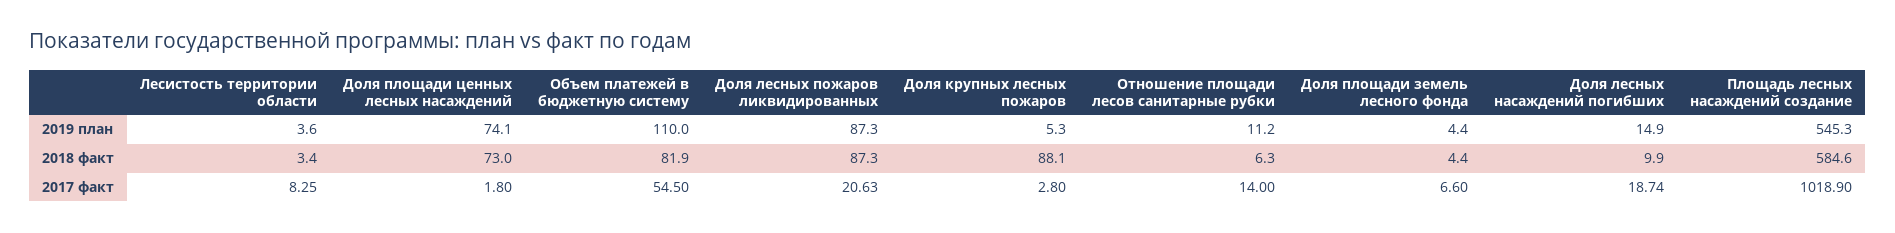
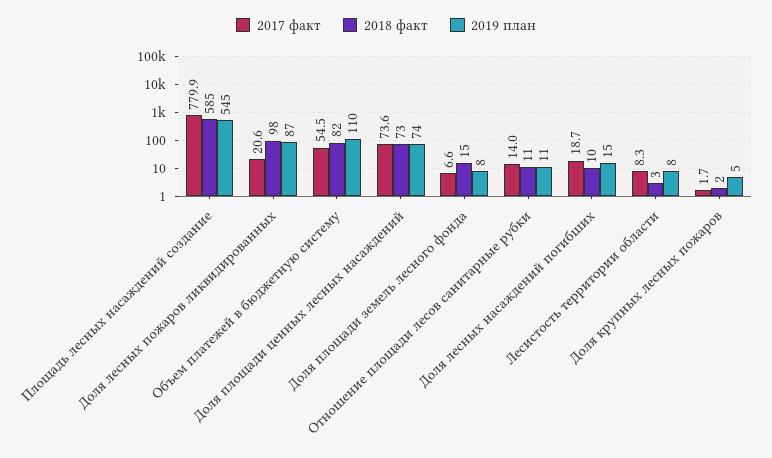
  {
    "2019 план": {
-     "Лесистость территории области": 3.6,
+     "Лесистость территории области": 8,
      "Доля площади ценных лесных насаждений": 74.1,
      "Объем платежей в бюджетную систему": 110,
      "Доля лесных пожаров ликвидированных": 87.3,
      "Доля крупных лесных пожаров": 5.3,
      "Отношение площади лесов санитарные рубки": 11.2,
-     "Доля площади земель лесного фонда": 4.4,
+     "Доля площади земель лесного фонда": 8,
      "Доля лесных насаждений погибших": 14.9,
      "Площадь лесных насаждений создание": 545.3
    },
    "2018 факт": {
      "Лесистость территории области": 3.4,
      "Доля площади ценных лесных насаждений": 73,
      "Объем платежей в бюджетную систему": 81.9,
-     "Доля лесных пожаров ликвидированных": 87.3,
+     "Доля лесных пожаров ликвидированных": 98,
-     "Доля крупных лесных пожаров": 88.1,
+     "Доля крупных лесных пожаров": 2,
-     "Отношение площади лесов санитарные рубки": 6.3,
+     "Отношение площади лесов санитарные рубки": 11,
-     "Доля площади земель лесного фонда": 4.4,
+     "Доля площади земель лесного фонда": 15,
      "Доля лесных насаждений погибших": 9.9,
      "Площадь лесных насаждений создание": 584.6
    },
    "2017 факт": {
      "Лесистость территории области": 8.25,
-     "Доля площади ценных лесных насаждений": 1.8,
+     "Доля площади ценных лесных насаждений": 73.6,
      "Объем платежей в бюджетную систему": 54.5,
      "Доля лесных пожаров ликвидированных": 20.63,
-     "Доля крупных лесных пожаров": 2.8,
+     "Доля крупных лесных пожаров": 1.7,
      "Отношение площади лесов санитарные рубки": 14,
      "Доля площади земель лесного фонда": 6.6,
      "Доля лесных насаждений погибших": 18.74,
-     "Площадь лесных насаждений создание": 1018.9
+     "Площадь лесных насаждений создание": 779.9
    }
  }

